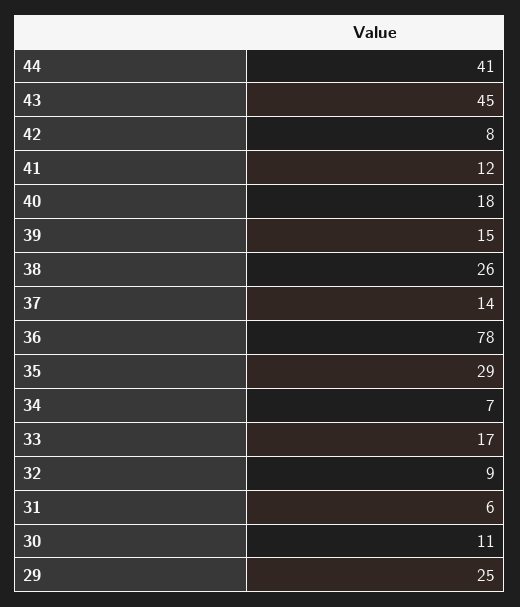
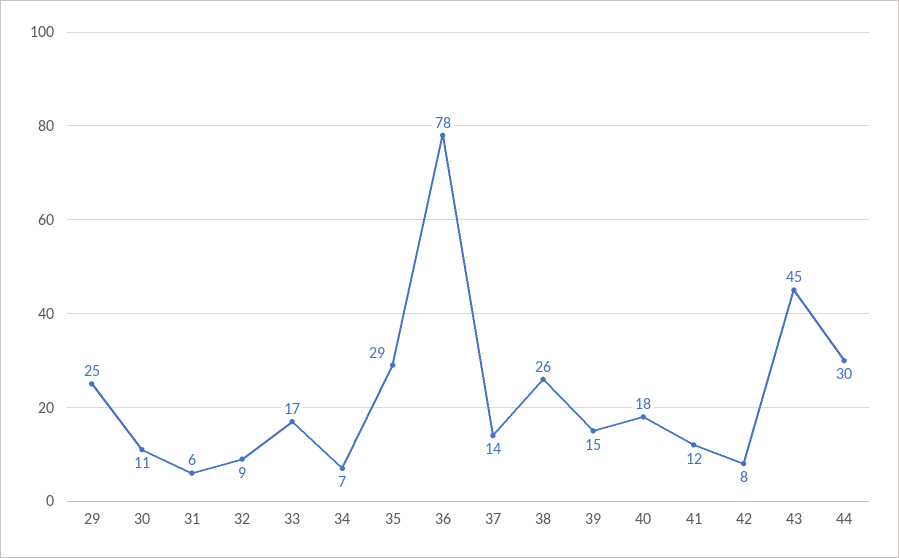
  {
-   "44": 41,
+   "44": 30,
    "43": 45,
    "42": 8,
    "41": 12,
    "40": 18,
    "39": 15,
    "38": 26,
    "37": 14,
    "36": 78,
    "35": 29,
    "34": 7,
    "33": 17,
    "32": 9,
    "31": 6,
    "30": 11,
    "29": 25
  }

